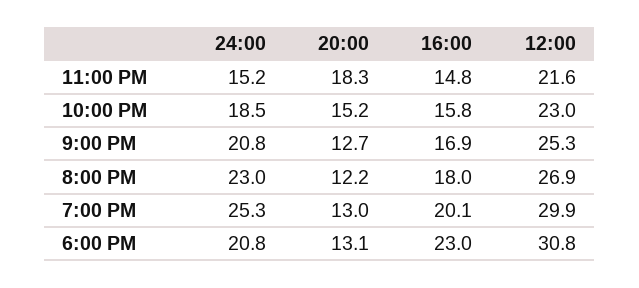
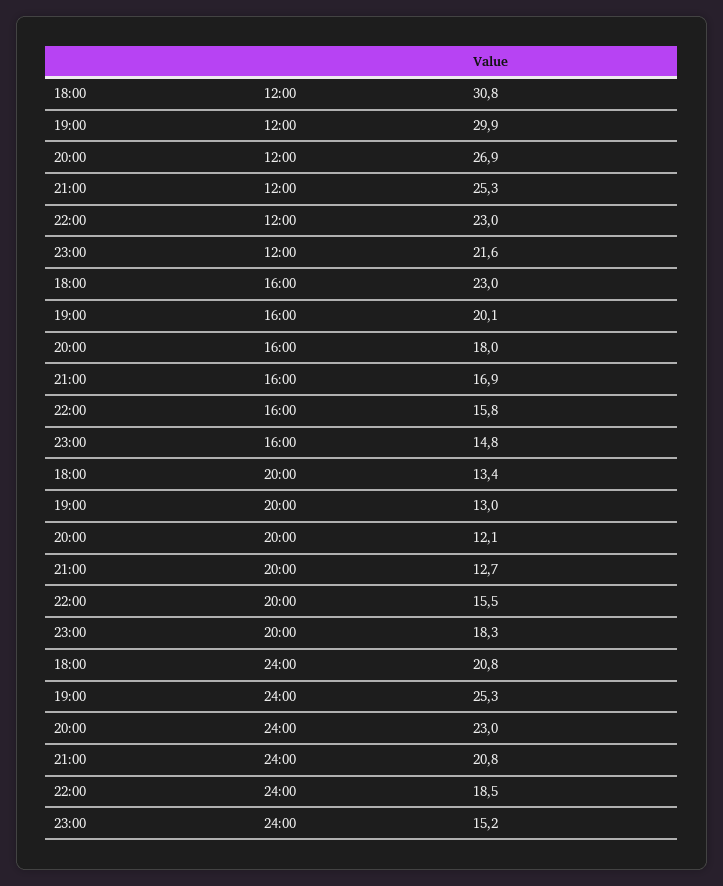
  {
    "24:00": {
      "11:00 PM": 15.2,
      "10:00 PM": 18.5,
      "9:00 PM": 20.8,
      "8:00 PM": 23,
      "7:00 PM": 25.3,
      "6:00 PM": 20.8
    },
    "20:00": {
      "11:00 PM": 18.3,
-     "10:00 PM": 15.2,
+     "10:00 PM": 15.5,
      "9:00 PM": 12.7,
-     "8:00 PM": 12.2,
+     "8:00 PM": 12.1,
      "7:00 PM": 13,
-     "6:00 PM": 13.1
+     "6:00 PM": 13.4
    },
    "16:00": {
      "11:00 PM": 14.8,
      "10:00 PM": 15.8,
      "9:00 PM": 16.9,
      "8:00 PM": 18,
      "7:00 PM": 20.1,
      "6:00 PM": 23
    },
    "12:00": {
      "11:00 PM": 21.6,
      "10:00 PM": 23,
      "9:00 PM": 25.3,
      "8:00 PM": 26.9,
      "7:00 PM": 29.9,
      "6:00 PM": 30.8
    }
  }

